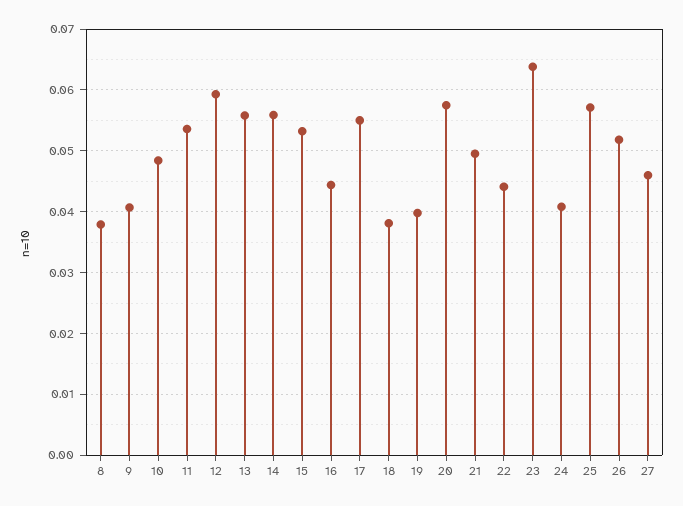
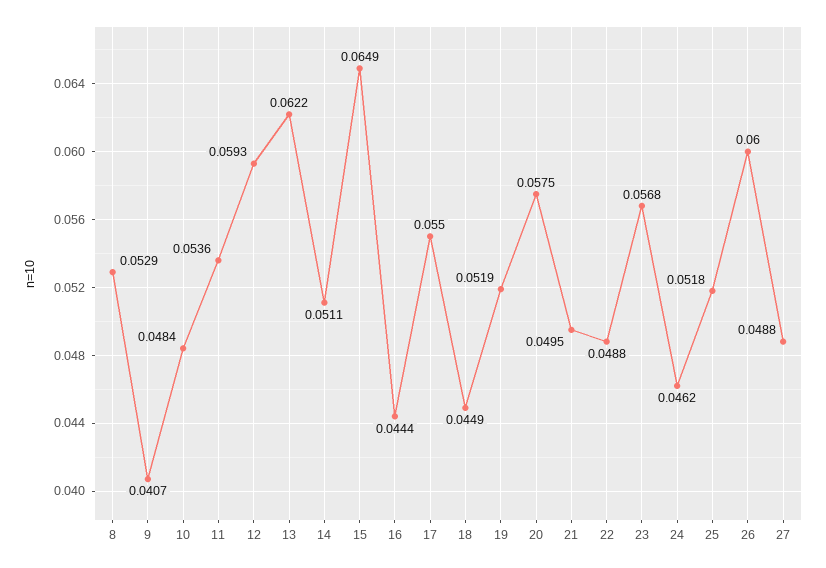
  {
-   "8": 0.038,
+   "8": 0.0529,
    "9": 0.0407,
    "10": 0.0484,
    "11": 0.0536,
    "12": 0.0593,
-   "13": 0.056,
+   "13": 0.0622,
-   "14": 0.056,
+   "14": 0.0511,
-   "15": 0.053,
+   "15": 0.0649,
    "16": 0.0444,
    "17": 0.055,
-   "18": 0.038,
+   "18": 0.0449,
-   "19": 0.04,
+   "19": 0.0519,
    "20": 0.0575,
    "21": 0.0495,
-   "22": 0.044,
+   "22": 0.0488,
-   "23": 0.064,
+   "23": 0.0568,
-   "24": 0.041,
+   "24": 0.0462,
-   "25": 0.057,
+   "25": 0.0518,
-   "26": 0.052,
+   "26": 0.06,
-   "27": 0.046
+   "27": 0.0488
  }

